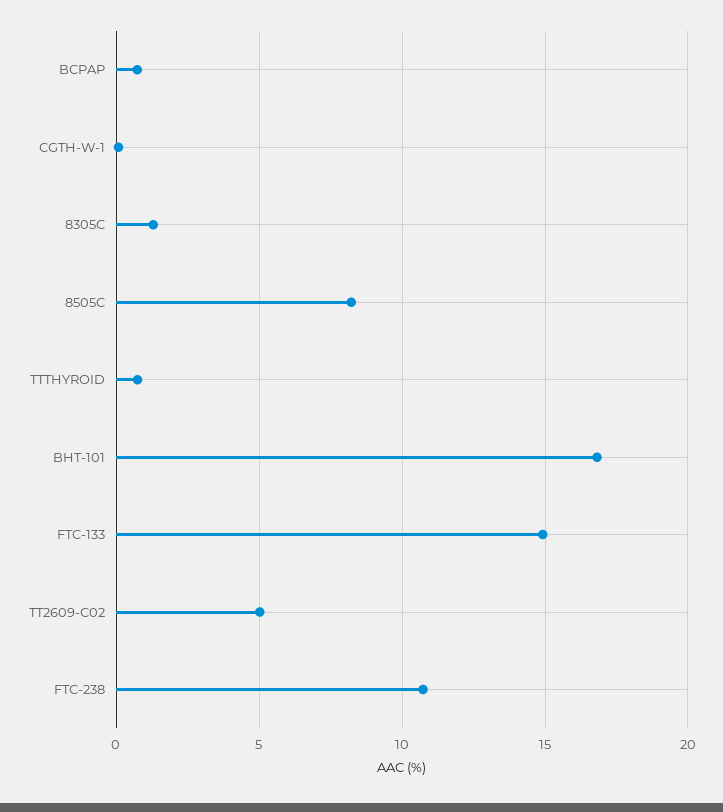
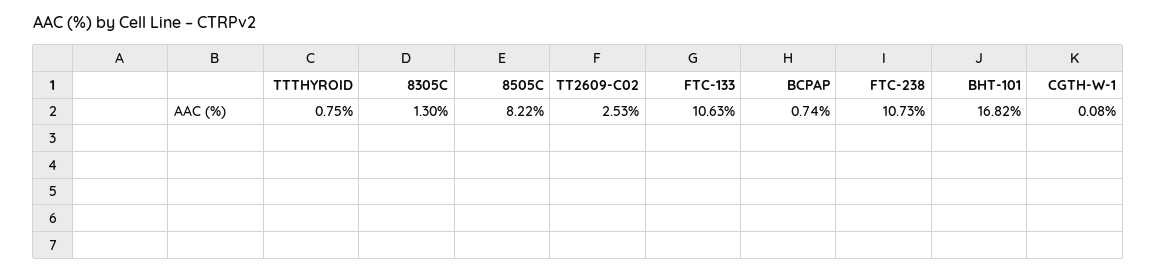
  {
    "BCPAP": 0.74,
    "CGTH-W-1": 0.08,
    "8305C": 1.3,
    "8505C": 8.22,
    "TTTHYROID": 0.75,
    "BHT-101": 16.82,
-   "FTC-133": 15,
+   "FTC-133": 10.63,
-   "TT2609-C02": 5,
+   "TT2609-C02": 2.53,
    "FTC-238": 10.73
  }

